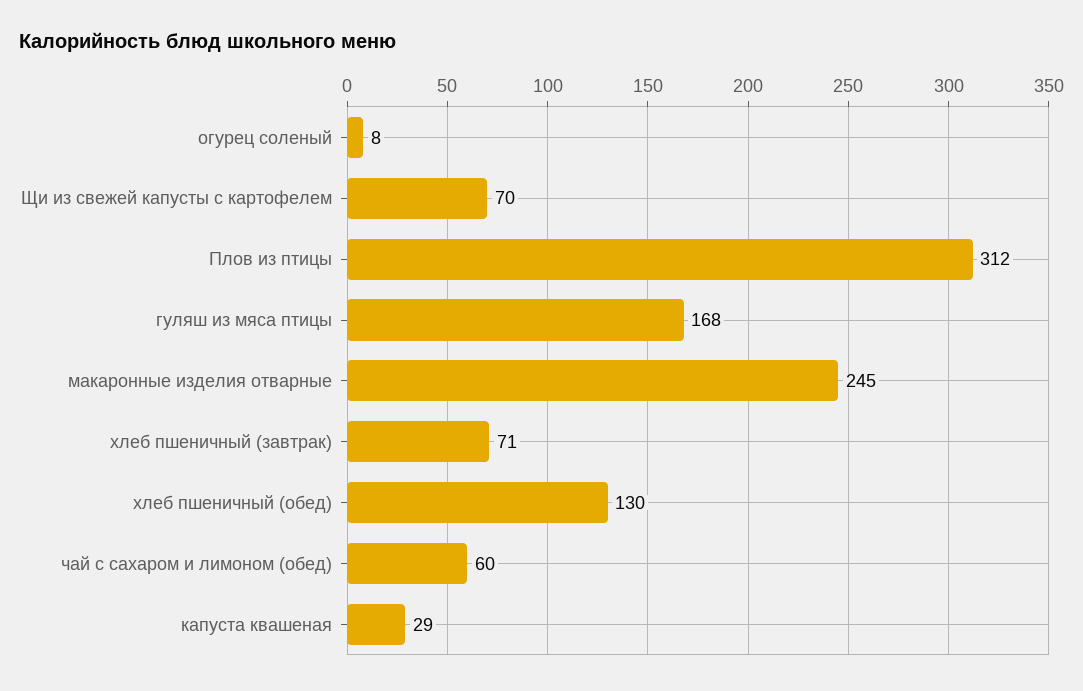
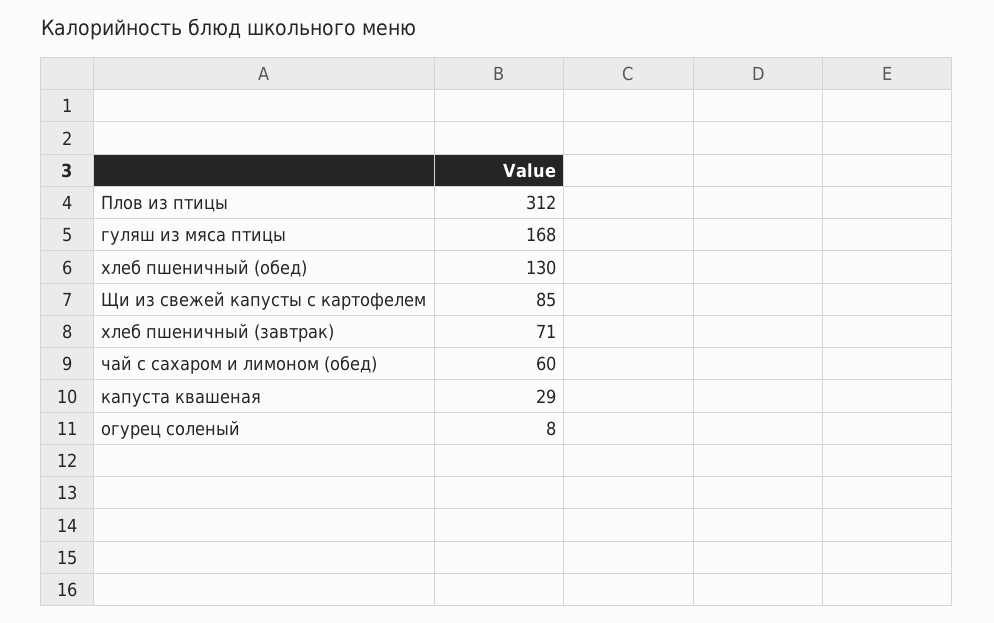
  {
    "огурец соленый": 8,
-   "Щи из свежей капусты с картофелем": 70,
+   "Щи из свежей капусты с картофелем": 85,
    "Плов из птицы": 312,
    "гуляш из мяса птицы": 168,
-   "макаронные изделия отварные": 245,
    "хлеб пшеничный (завтрак)": 71,
    "хлеб пшеничный (обед)": 130,
    "чай с сахаром и лимоном (обед)": 60,
    "капуста квашеная": 29
  }

